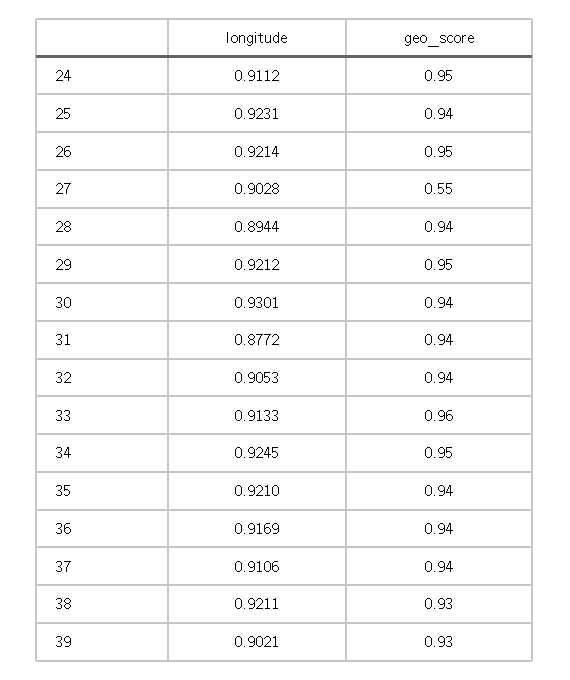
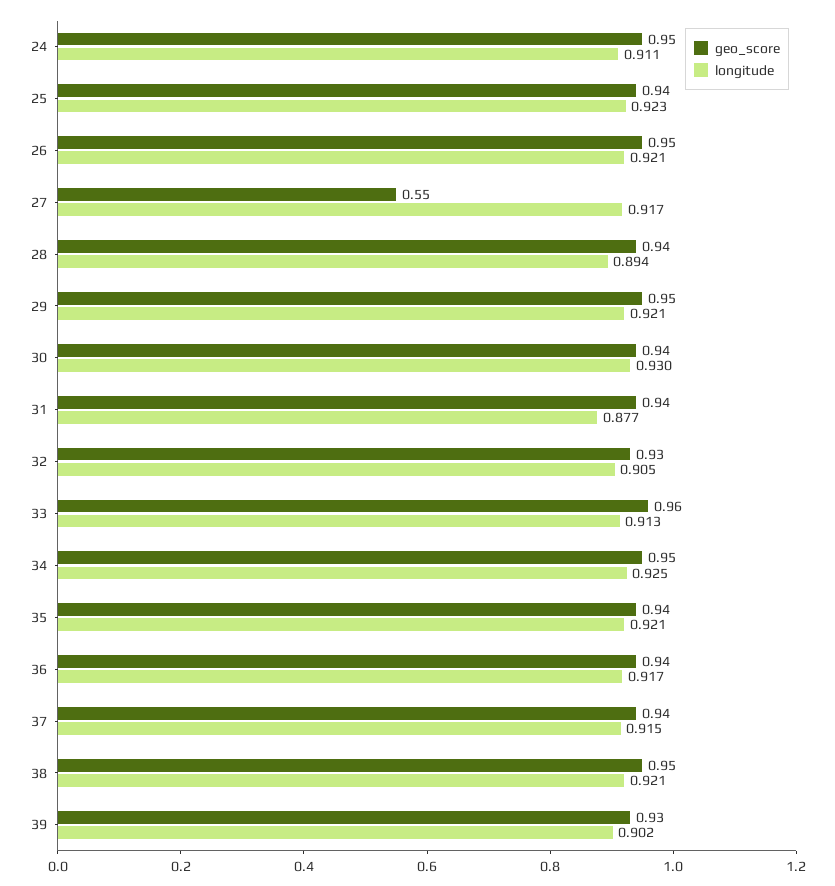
  {
    "longitude": {
      "24": 0.9112,
      "25": 0.9231,
      "26": 0.9214,
-     "27": 0.9028,
+     "27": 0.917,
      "28": 0.8944,
      "29": 0.9212,
      "30": 0.9301,
      "31": 0.8772,
      "32": 0.9053,
      "33": 0.9133,
      "34": 0.9245,
      "35": 0.921,
      "36": 0.9169,
-     "37": 0.9106,
+     "37": 0.915,
      "38": 0.9211,
      "39": 0.9021
    },
    "geo_score": {
      "24": 0.95,
      "25": 0.94,
      "26": 0.95,
      "27": 0.55,
      "28": 0.94,
      "29": 0.95,
      "30": 0.94,
      "31": 0.94,
-     "32": 0.94,
+     "32": 0.93,
      "33": 0.96,
      "34": 0.95,
      "35": 0.94,
      "36": 0.94,
      "37": 0.94,
-     "38": 0.93,
+     "38": 0.95,
      "39": 0.93
    }
  }

